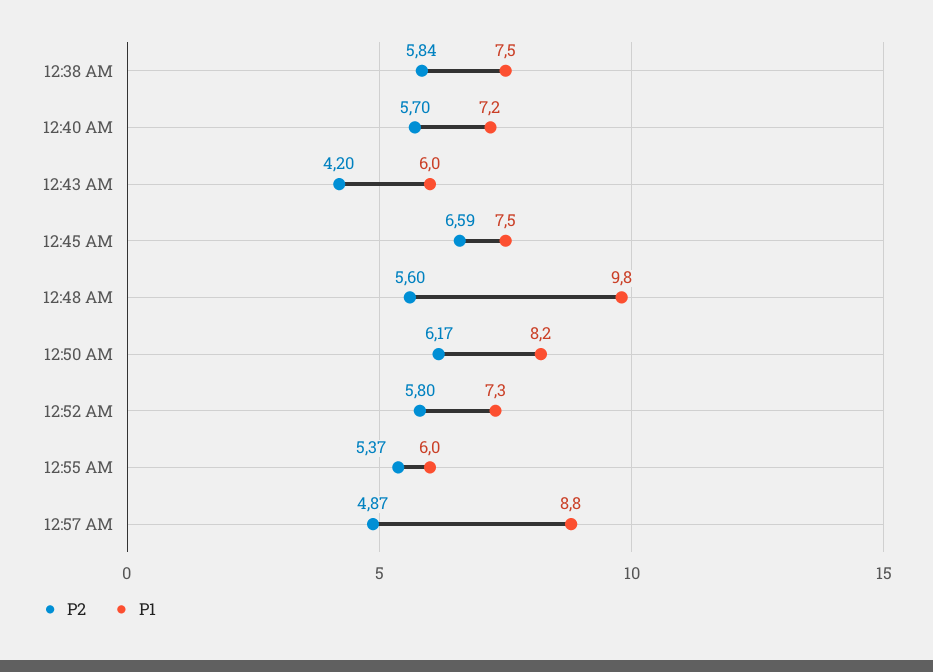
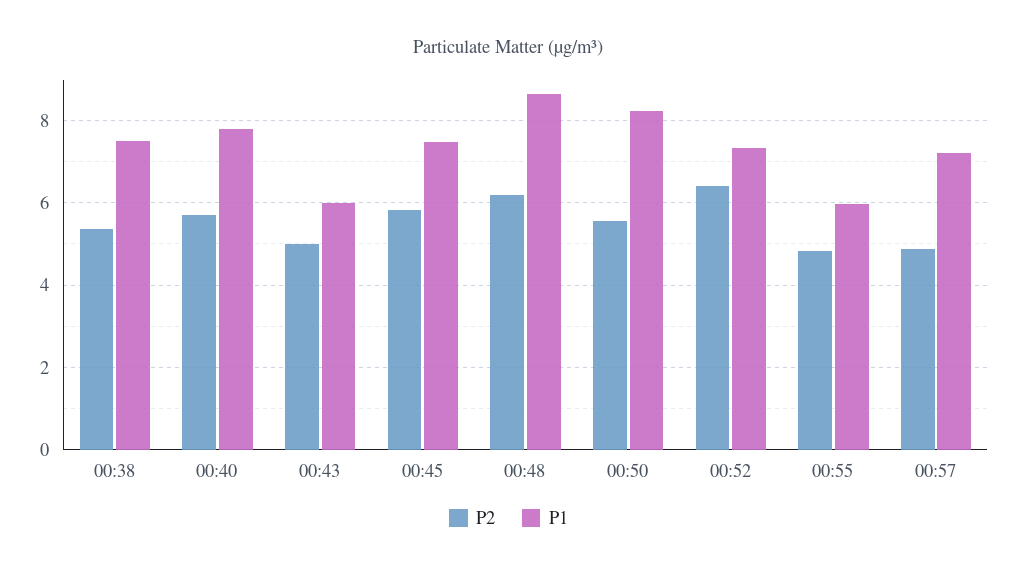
  {
    "P2": {
-     "12:38 AM": 5.84,
+     "12:38 AM": 5.4,
      "12:40 AM": 5.7,
-     "12:43 AM": 4.2,
+     "12:43 AM": 5,
-     "12:45 AM": 6.59,
+     "12:45 AM": 5.8,
-     "12:48 AM": 5.6,
+     "12:48 AM": 6.2,
-     "12:50 AM": 6.17,
+     "12:50 AM": 5.6,
-     "12:52 AM": 5.8,
+     "12:52 AM": 6.4,
-     "12:55 AM": 5.37,
+     "12:55 AM": 4.8,
      "12:57 AM": 4.87
    },
    "P1": {
      "12:38 AM": 7.5,
-     "12:40 AM": 7.2,
+     "12:40 AM": 7.8,
      "12:43 AM": 6,
      "12:45 AM": 7.5,
-     "12:48 AM": 9.8,
+     "12:48 AM": 8.6,
      "12:50 AM": 8.2,
      "12:52 AM": 7.3,
      "12:55 AM": 6,
-     "12:57 AM": 8.8
+     "12:57 AM": 7.2
    }
  }

